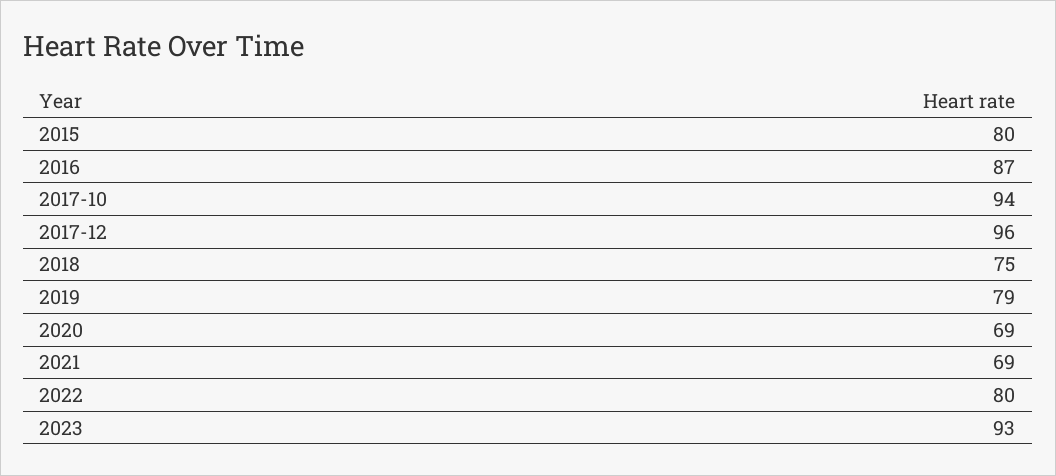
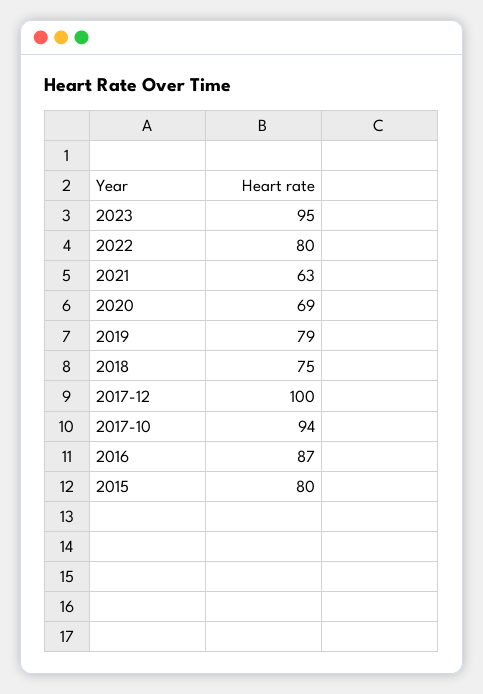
  {
    "2015": 80,
    "2016": 87,
    "2017-10": 94,
-   "2017-12": 96,
+   "2017-12": 100,
    "2018": 75,
    "2019": 79,
    "2020": 69,
-   "2021": 69,
+   "2021": 63,
    "2022": 80,
-   "2023": 93
+   "2023": 95
  }

